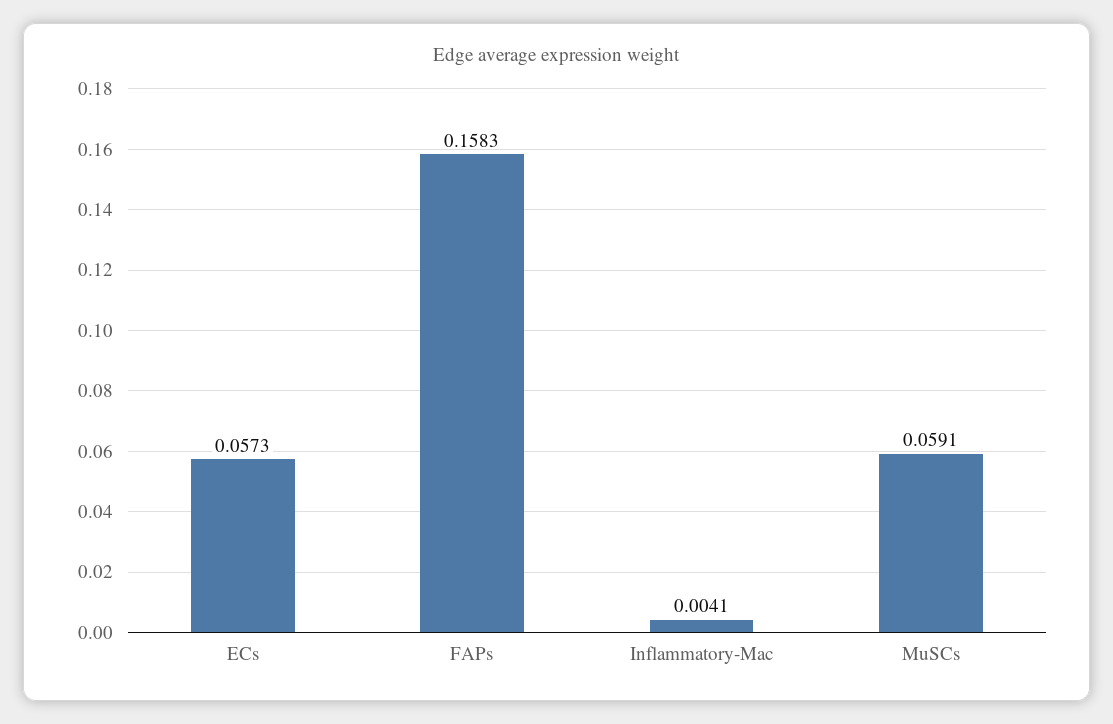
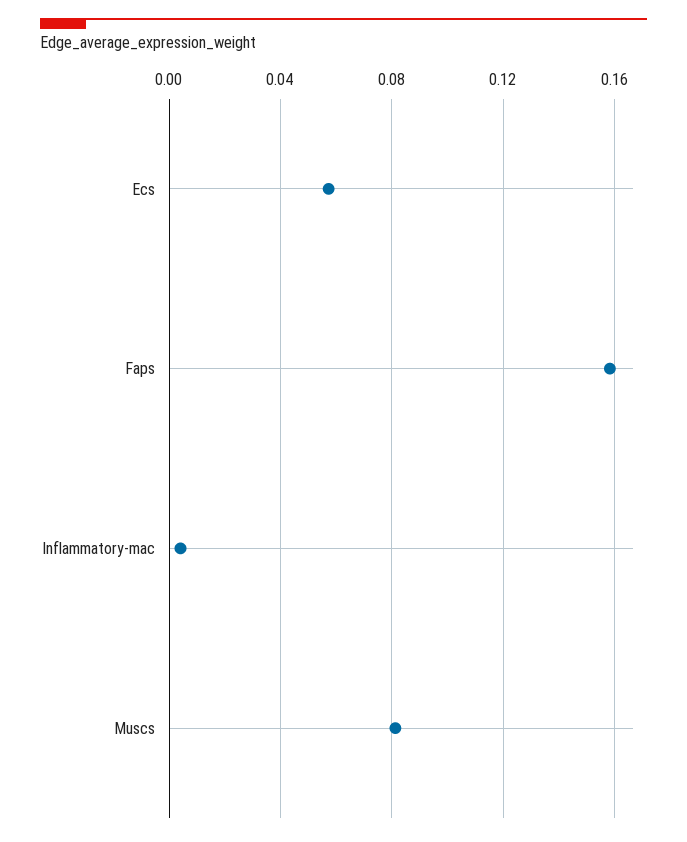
  {
    "ECs": 0.0573,
    "FAPs": 0.1583,
    "Inflammatory-Mac": 0.0041,
-   "MuSCs": 0.0591
+   "MuSCs": 0.08
  }

